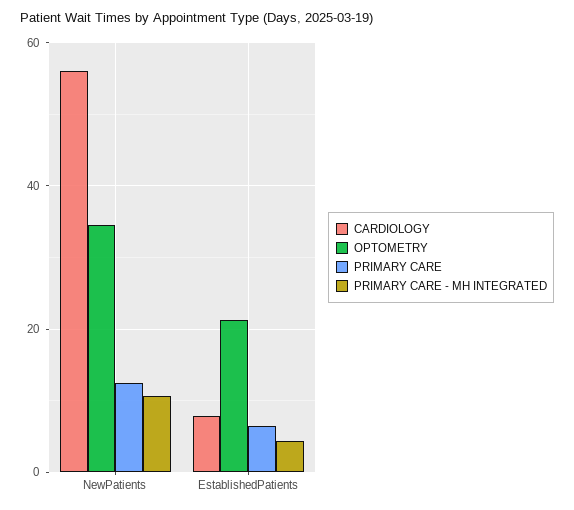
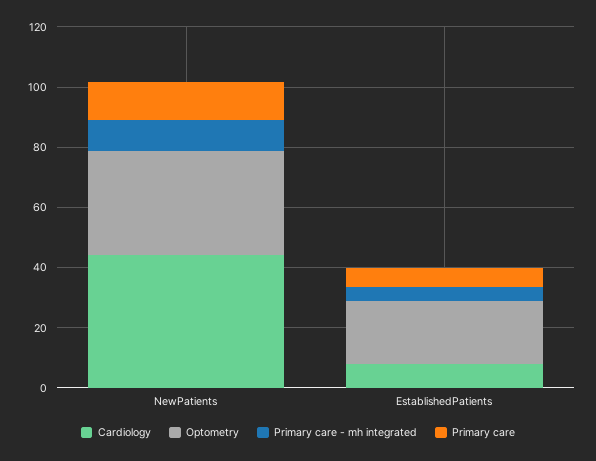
  {
    "CARDIOLOGY": {
-     "NewPatients": 56,
+     "NewPatients": 45,
      "EstablishedPatients": 8
    },
    "OPTOMETRY": {
      "NewPatients": 34,
      "EstablishedPatients": 22
    },
    "PRIMARY CARE": {
      "NewPatients": 12,
      "EstablishedPatients": 6
    },
    "PRIMARY CARE - MH INTEGRATED": {
      "NewPatients": 10,
      "EstablishedPatients": 4
    }
  }

